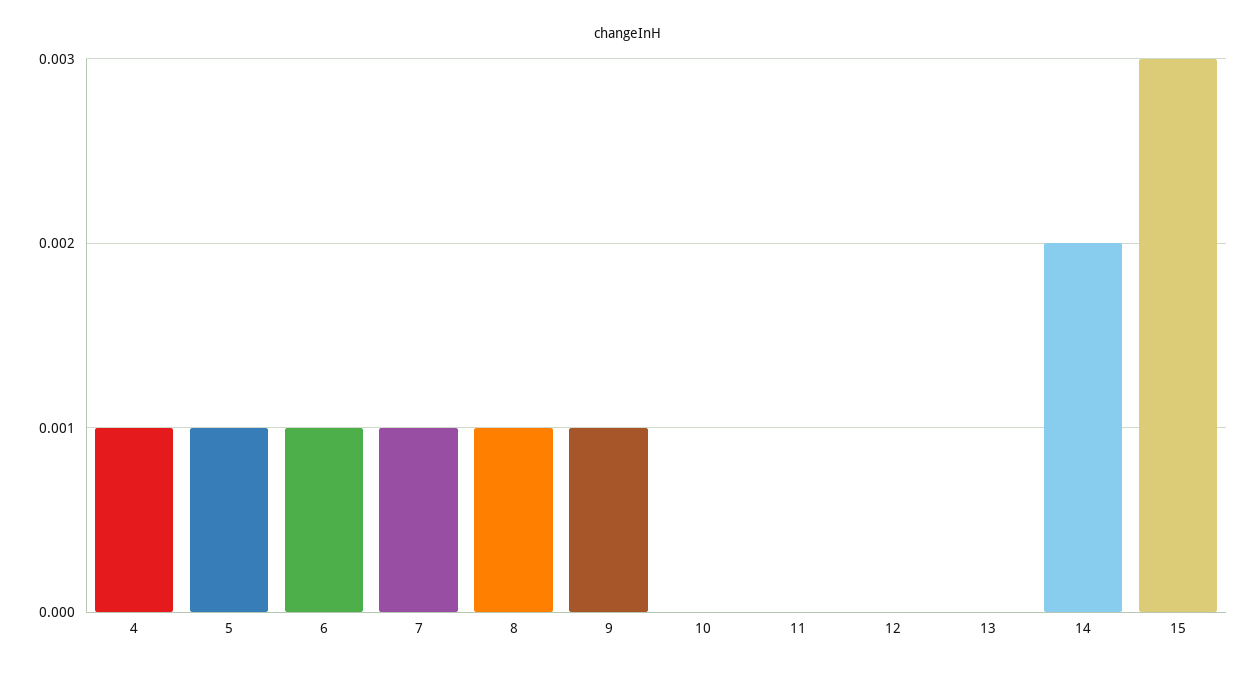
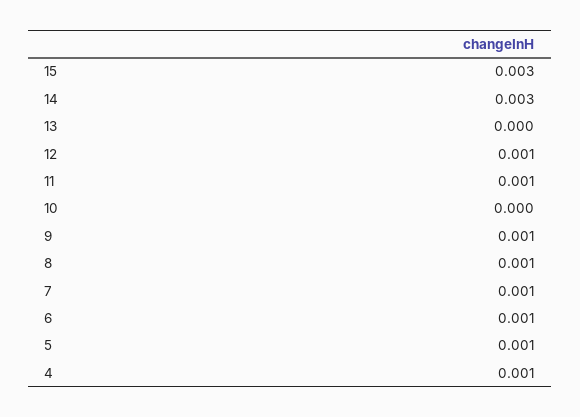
  {
    "4": 0.001,
    "5": 0.001,
    "6": 0.001,
    "7": 0.001,
    "8": 0.001,
    "9": 0.001,
    "10": 0,
-   "11": 0,
+   "11": 0.001,
-   "12": 0,
+   "12": 0.001,
    "13": 0,
-   "14": 0.002,
+   "14": 0.003,
    "15": 0.003
  }

